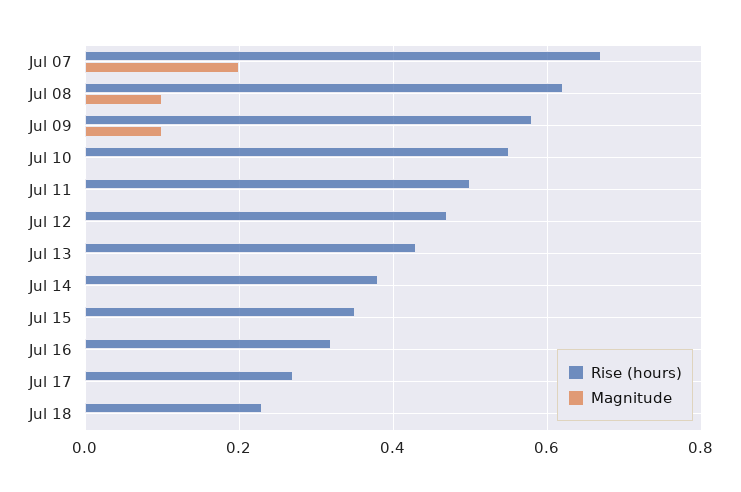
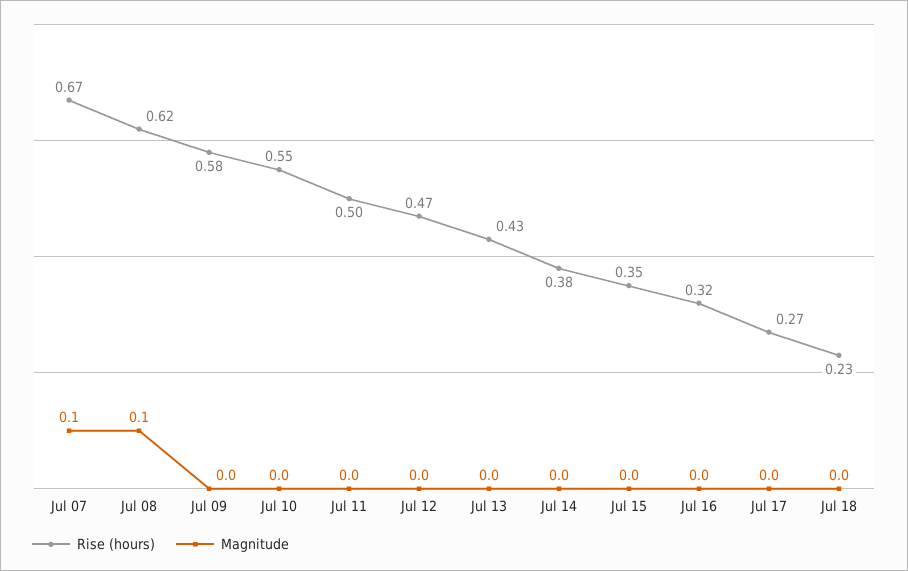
  {
    "Rise (hours)": {
      "Jul 07": 0.67,
      "Jul 08": 0.62,
      "Jul 09": 0.58,
      "Jul 10": 0.55,
      "Jul 11": 0.5,
      "Jul 12": 0.47,
      "Jul 13": 0.43,
      "Jul 14": 0.38,
      "Jul 15": 0.35,
      "Jul 16": 0.32,
      "Jul 17": 0.27,
      "Jul 18": 0.23
    },
    "Magnitude": {
-     "Jul 07": 0.2,
+     "Jul 07": 0.1,
      "Jul 08": 0.1,
-     "Jul 09": 0.1,
+     "Jul 09": 0,
      "Jul 10": 0,
      "Jul 11": 0,
      "Jul 12": 0,
      "Jul 13": 0,
      "Jul 14": 0,
      "Jul 15": 0,
      "Jul 16": 0,
      "Jul 17": 0,
      "Jul 18": 0
    }
  }

